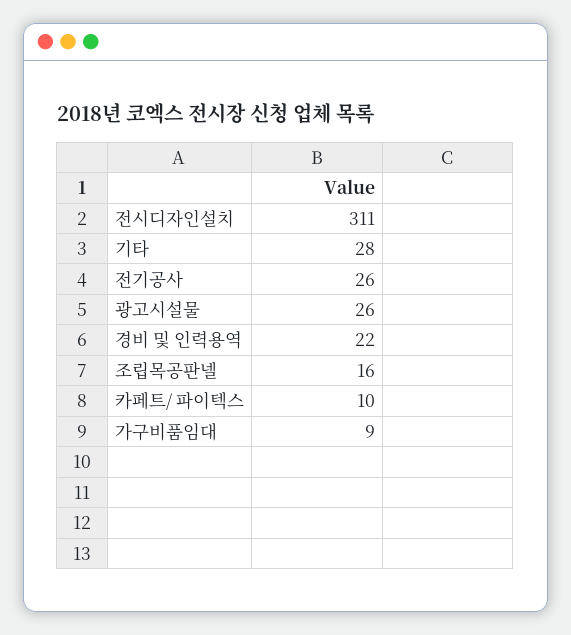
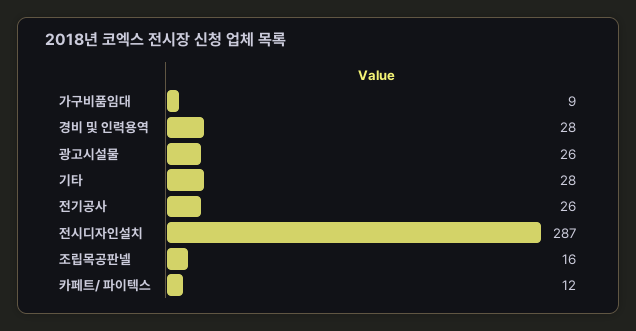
  {
-   "전시디자인설치": 311,
+   "전시디자인설치": 287,
    "기타": 28,
    "전기공사": 26,
    "광고시설물": 26,
-   "경비 및 인력용역": 22,
+   "경비 및 인력용역": 28,
    "조립목공판넬": 16,
-   "카페트/ 파이텍스": 10,
+   "카페트/ 파이텍스": 12,
    "가구비품임대": 9
  }

